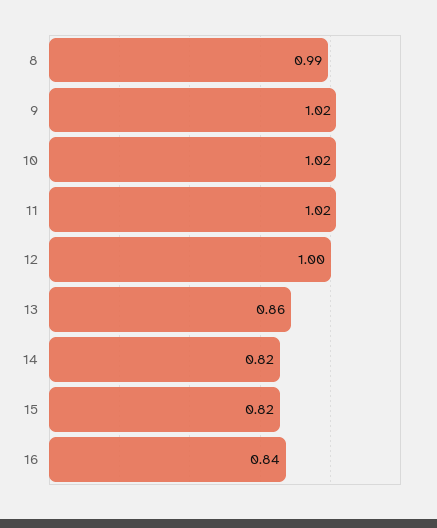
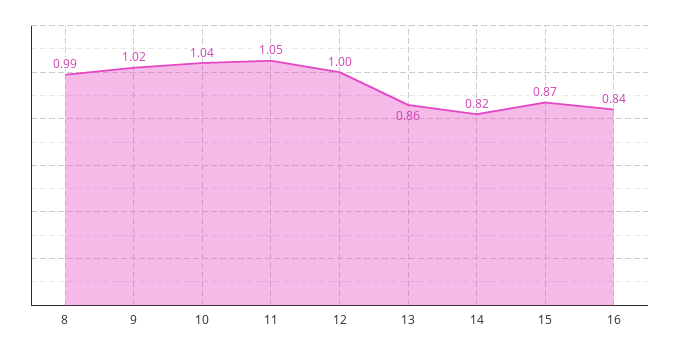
  {
    "8": 0.99,
    "9": 1.02,
-   "10": 1.02,
+   "10": 1.04,
-   "11": 1.02,
+   "11": 1.05,
    "12": 1,
    "13": 0.86,
    "14": 0.82,
-   "15": 0.82,
+   "15": 0.87,
    "16": 0.84
  }

